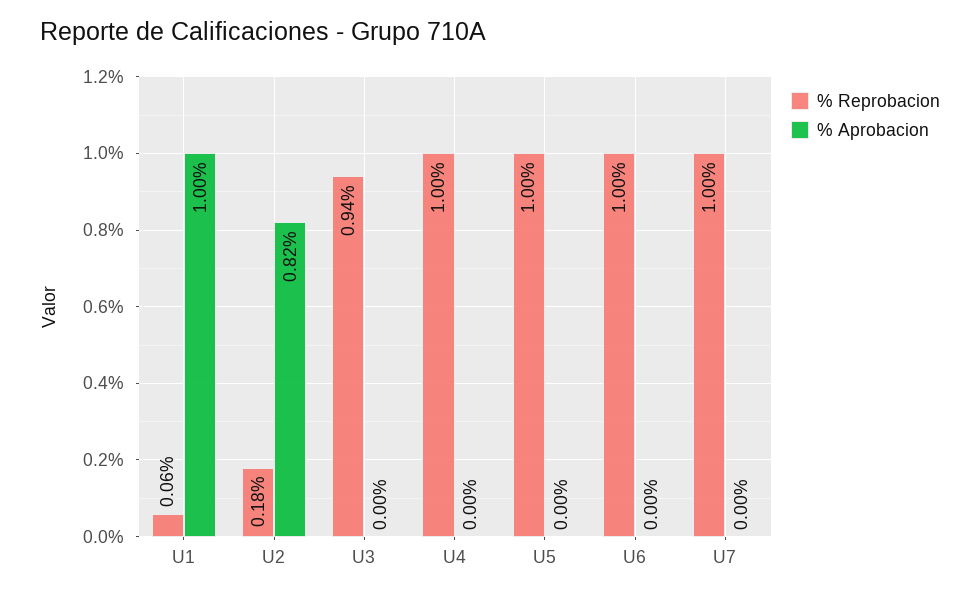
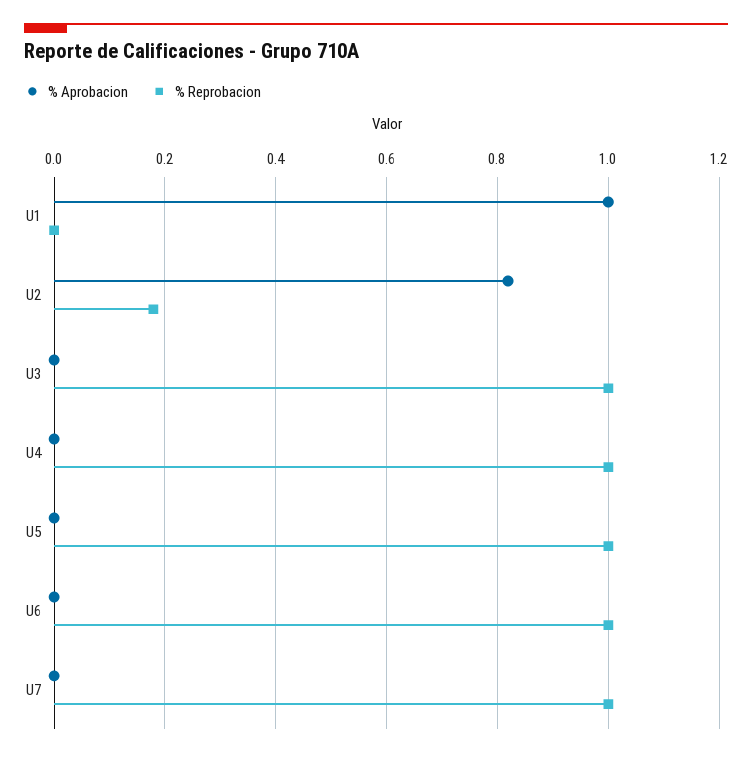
  {
    "% Reprobacion": {
-     "U1": 0.06,
+     "U1": 0,
      "U2": 0.18,
-     "U3": 0.94,
+     "U3": 1,
      "U4": 1,
      "U5": 1,
      "U6": 1,
      "U7": 1
    },
    "% Aprobacion": {
      "U1": 1,
      "U2": 0.82,
      "U3": 0,
      "U4": 0,
      "U5": 0,
      "U6": 0,
      "U7": 0
    }
  }

